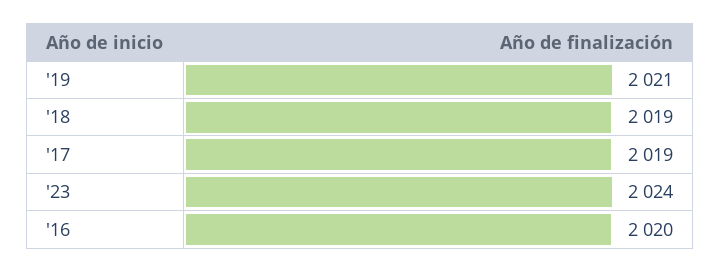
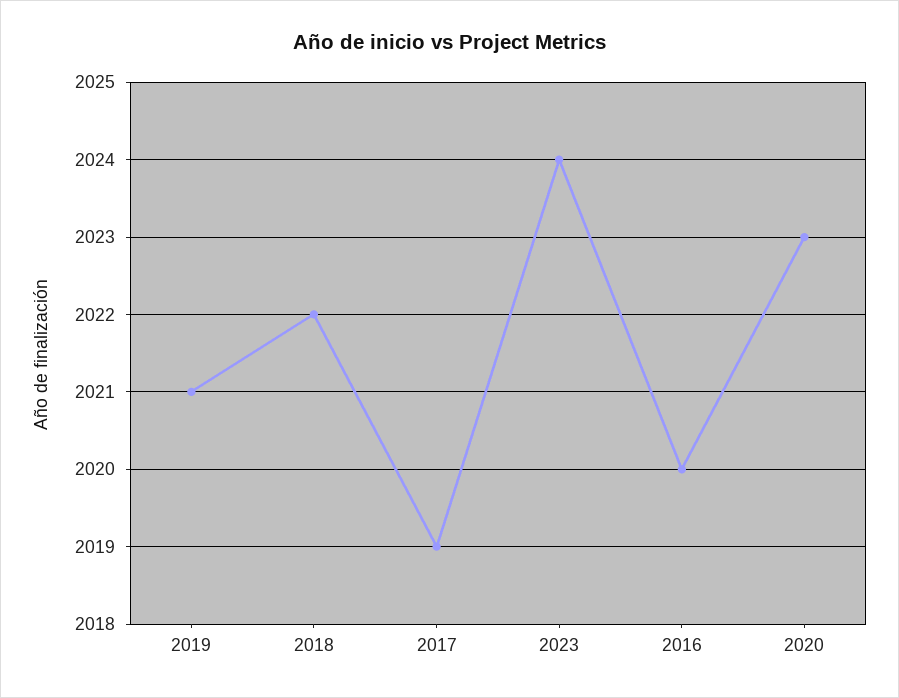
  {
    "'19": 2021,
-   "'18": 2019,
+   "'18": 2022,
    "'17": 2019,
    "'23": 2024,
-   "'16": 2020
+   "'16": 2020,
+   "2020": 2023
  }

